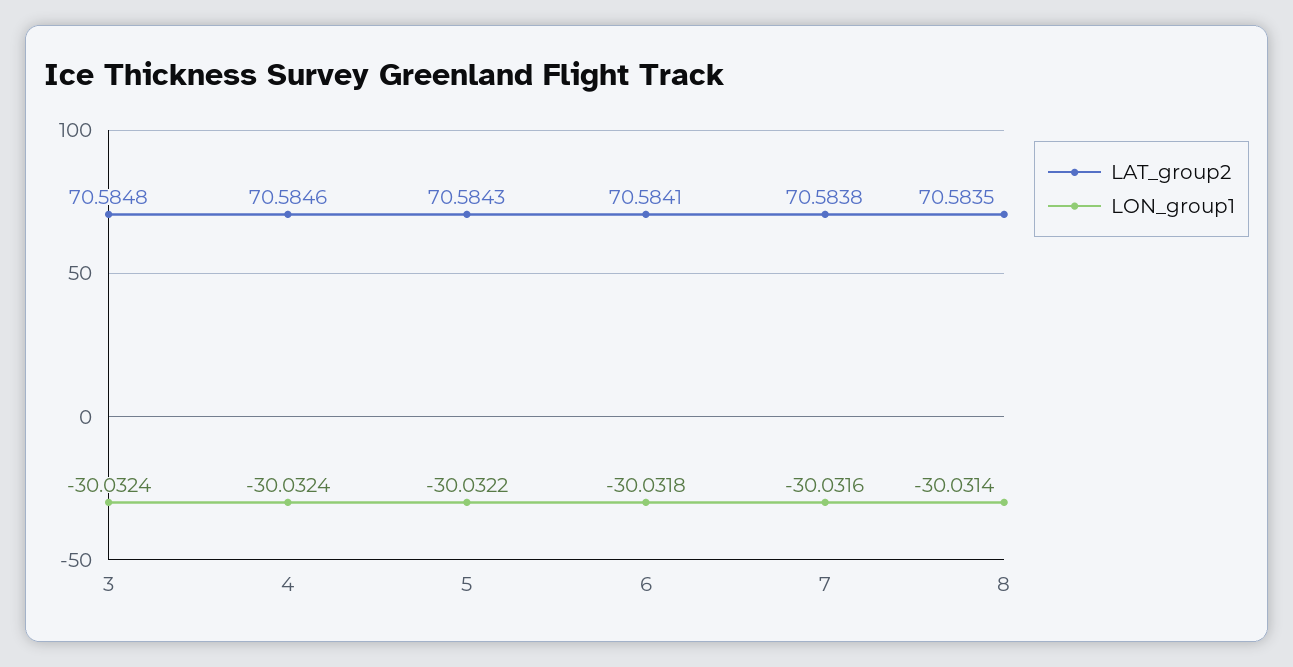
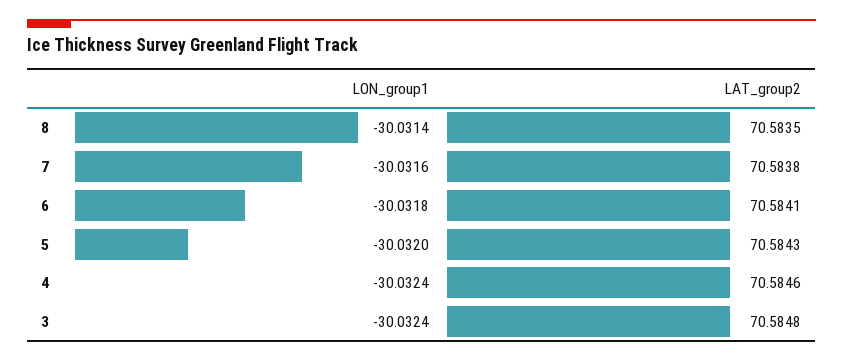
  {
    "LAT_group2": {
      "3": 70.5848,
      "4": 70.5846,
      "5": 70.5843,
      "6": 70.5841,
      "7": 70.5838,
      "8": 70.5835
    },
    "LON_group1": {
      "3": -30.0324,
      "4": -30.0324,
-     "5": -30.0322,
+     "5": -30.032,
      "6": -30.0318,
      "7": -30.0316,
      "8": -30.0314
    }
  }

